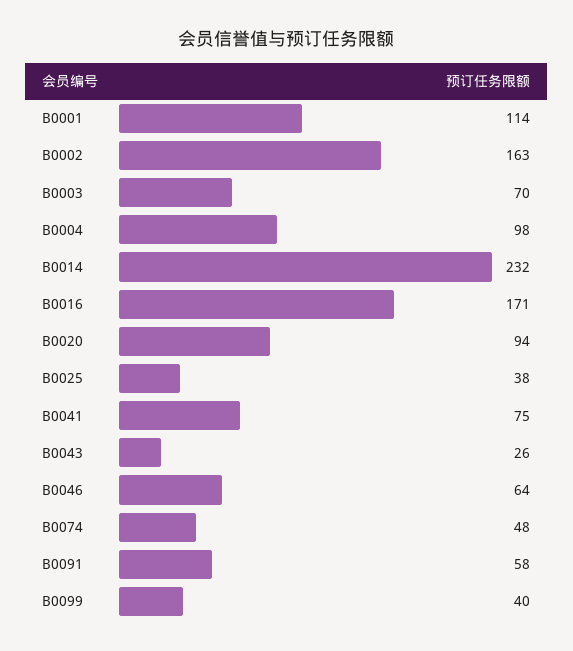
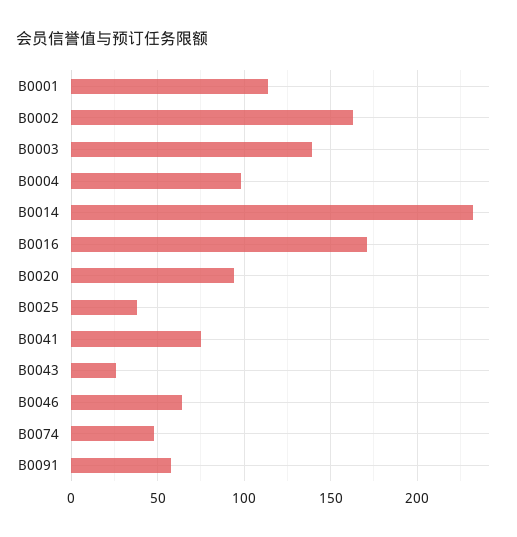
  {
    "B0001": 114,
    "B0002": 163,
-   "B0003": 70,
+   "B0003": 140,
    "B0004": 98,
    "B0014": 232,
    "B0016": 171,
    "B0020": 94,
    "B0025": 38,
    "B0041": 75,
    "B0043": 26,
    "B0046": 64,
    "B0074": 48,
-   "B0091": 58,
+   "B0091": 58
-   "B0099": 40
  }

